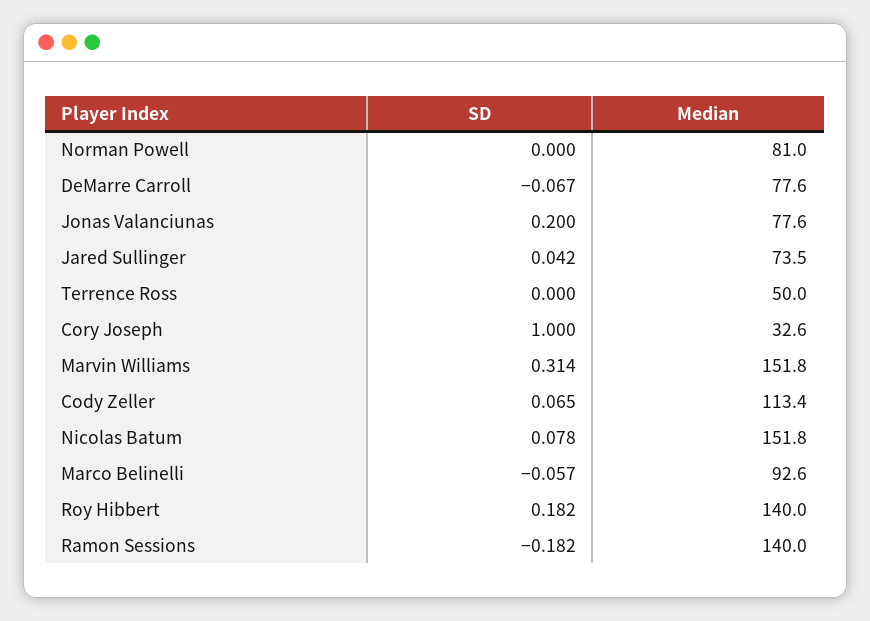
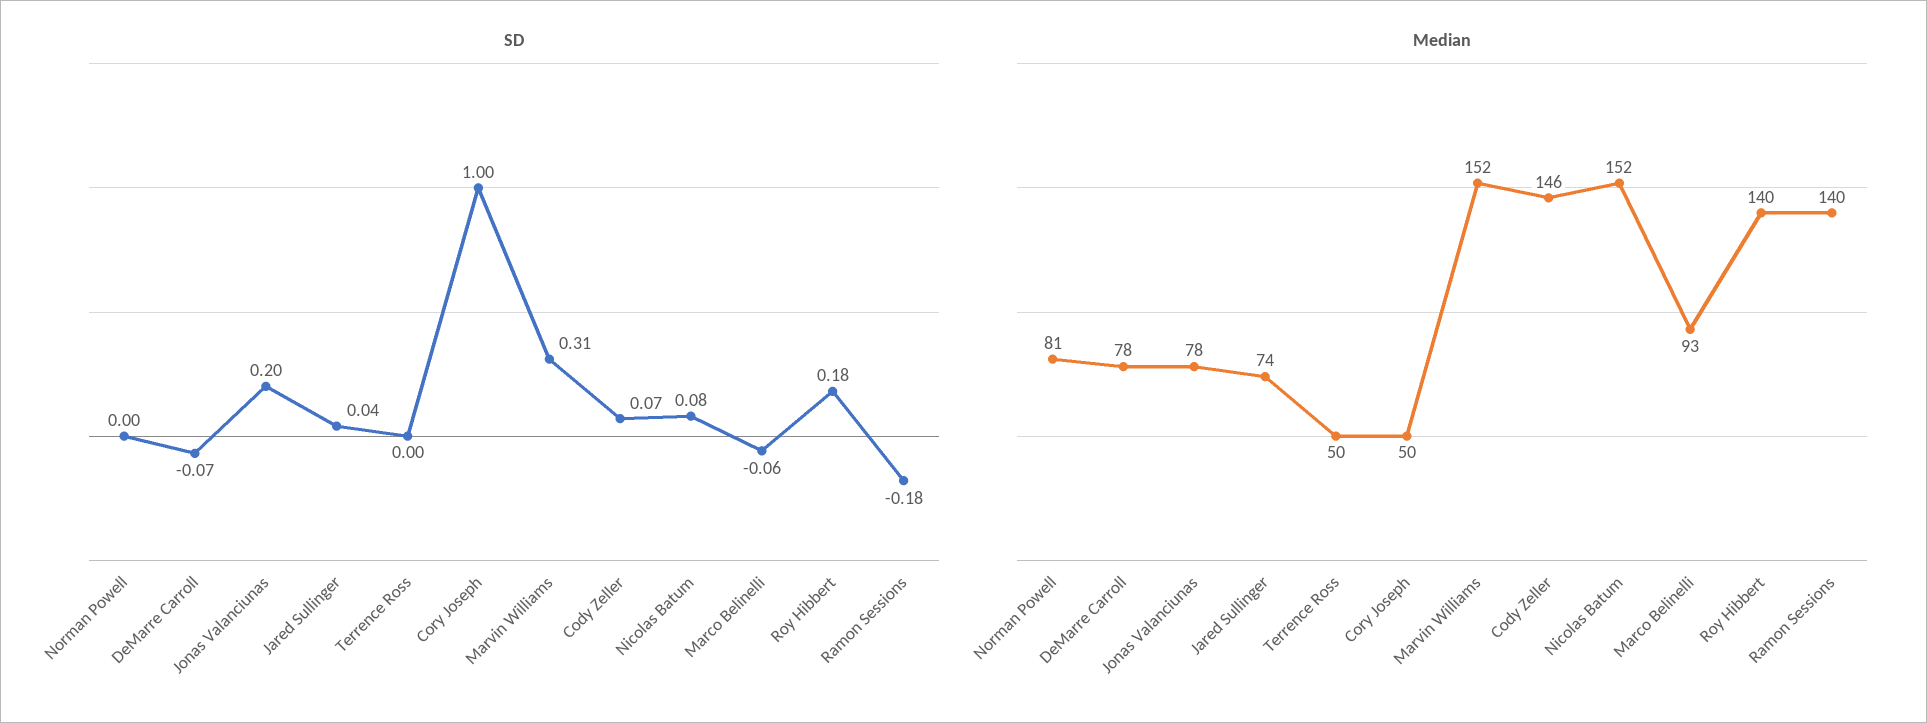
  {
    "SD": {
      "Norman Powell": 0,
      "DeMarre Carroll": -0.067,
      "Jonas Valanciunas": 0.2,
      "Jared Sullinger": 0.042,
      "Terrence Ross": 0,
      "Cory Joseph": 1,
      "Marvin Williams": 0.314,
      "Cody Zeller": 0.065,
      "Nicolas Batum": 0.078,
      "Marco Belinelli": -0.057,
      "Roy Hibbert": 0.182,
      "Ramon Sessions": -0.182
    },
    "Median": {
      "Norman Powell": 81,
      "DeMarre Carroll": 77.6,
      "Jonas Valanciunas": 77.6,
      "Jared Sullinger": 73.5,
      "Terrence Ross": 50,
-     "Cory Joseph": 32.6,
+     "Cory Joseph": 50,
      "Marvin Williams": 151.8,
-     "Cody Zeller": 113.4,
+     "Cody Zeller": 146,
      "Nicolas Batum": 151.8,
      "Marco Belinelli": 92.6,
      "Roy Hibbert": 140,
      "Ramon Sessions": 140
    }
  }

